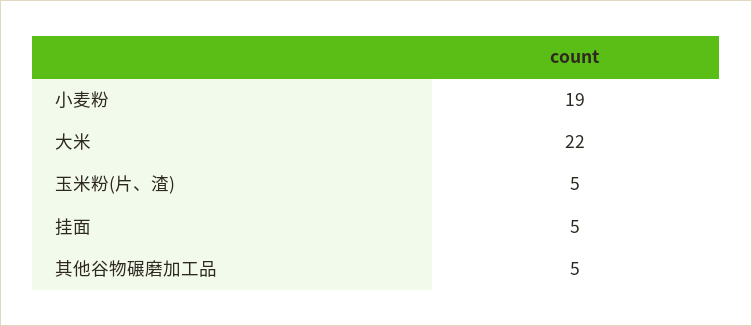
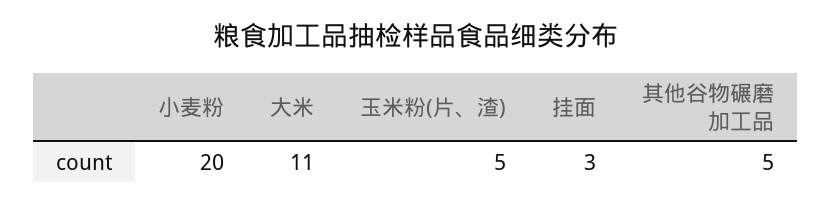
  {
-   "小麦粉": 19,
+   "小麦粉": 20,
-   "大米": 22,
+   "大米": 11,
    "玉米粉(片、渣)": 5,
-   "挂面": 5,
+   "挂面": 3,
    "其他谷物碾磨加工品": 5
  }

